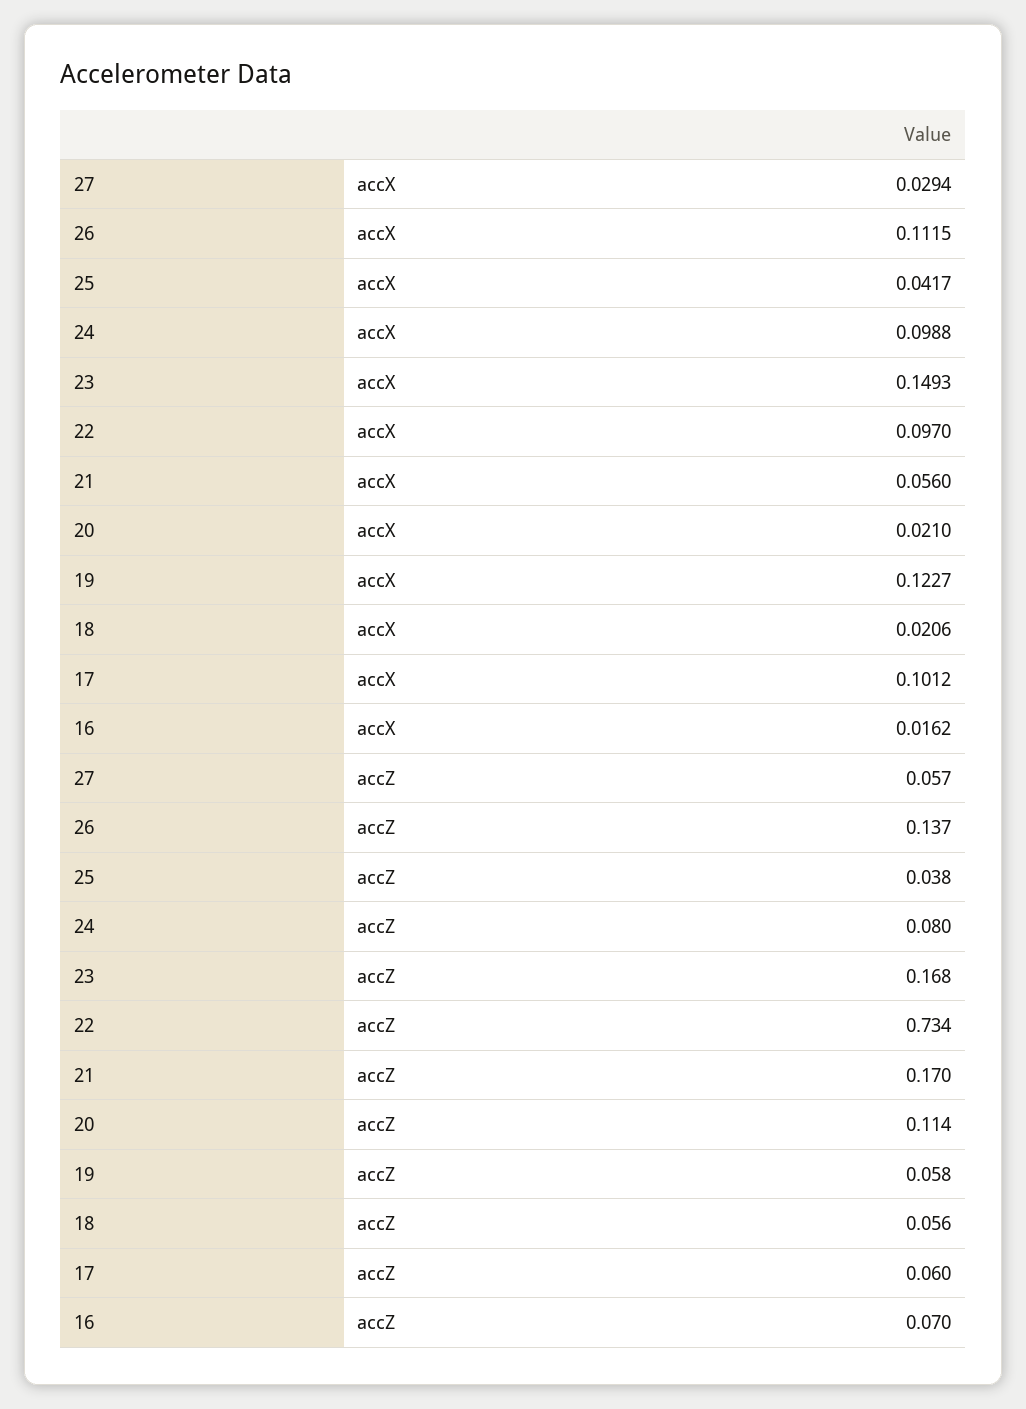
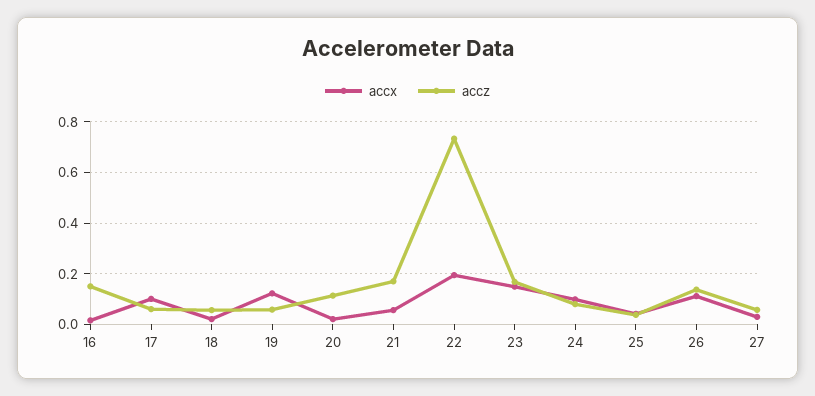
  {
    "accX": {
      "27": 0.0294,
      "26": 0.1115,
      "25": 0.0417,
      "24": 0.0988,
      "23": 0.1493,
-     "22": 0.097,
+     "22": 0.2,
      "21": 0.056,
      "20": 0.021,
      "19": 0.1227,
      "18": 0.0206,
      "17": 0.1012,
      "16": 0.0162
    },
    "accZ": {
      "27": 0.057,
      "26": 0.137,
      "25": 0.038,
      "24": 0.08,
      "23": 0.168,
      "22": 0.734,
      "21": 0.17,
      "20": 0.114,
      "19": 0.058,
      "18": 0.056,
      "17": 0.06,
-     "16": 0.07
+     "16": 0.15
    }
  }

